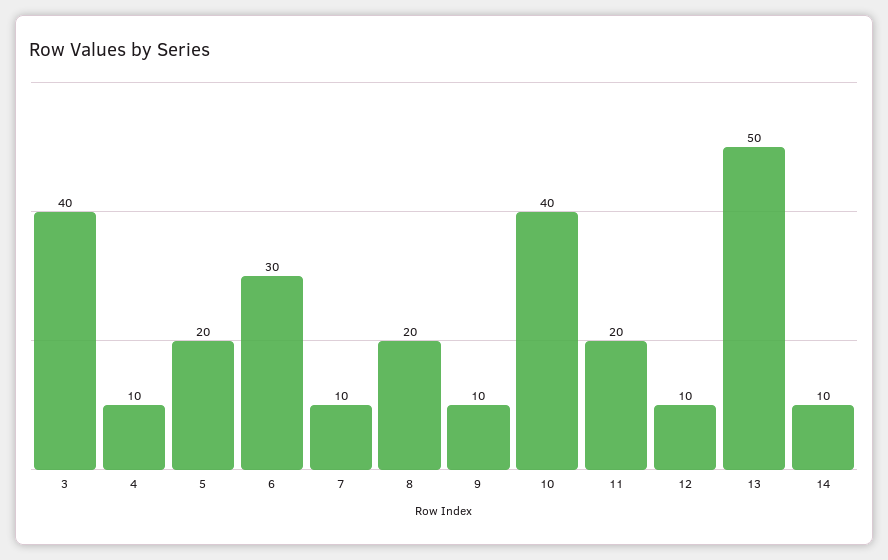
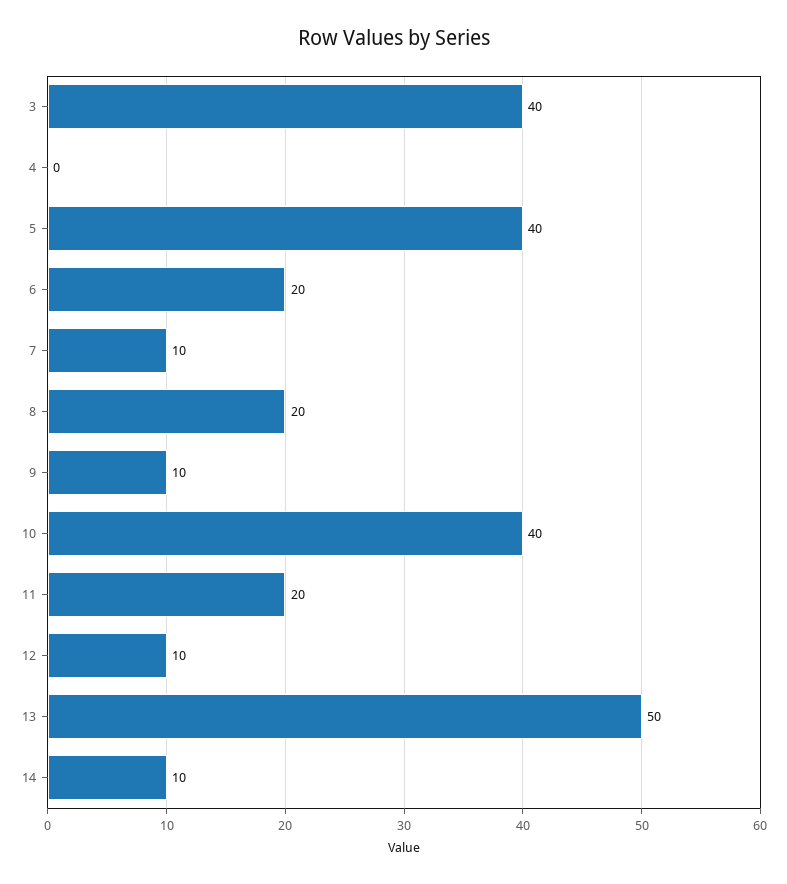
  {
    "3": 40,
-   "4": 10,
+   "4": 0,
-   "5": 20,
+   "5": 40,
-   "6": 30,
+   "6": 20,
    "7": 10,
    "8": 20,
    "9": 10,
    "10": 40,
    "11": 20,
    "12": 10,
    "13": 50,
    "14": 10
  }

